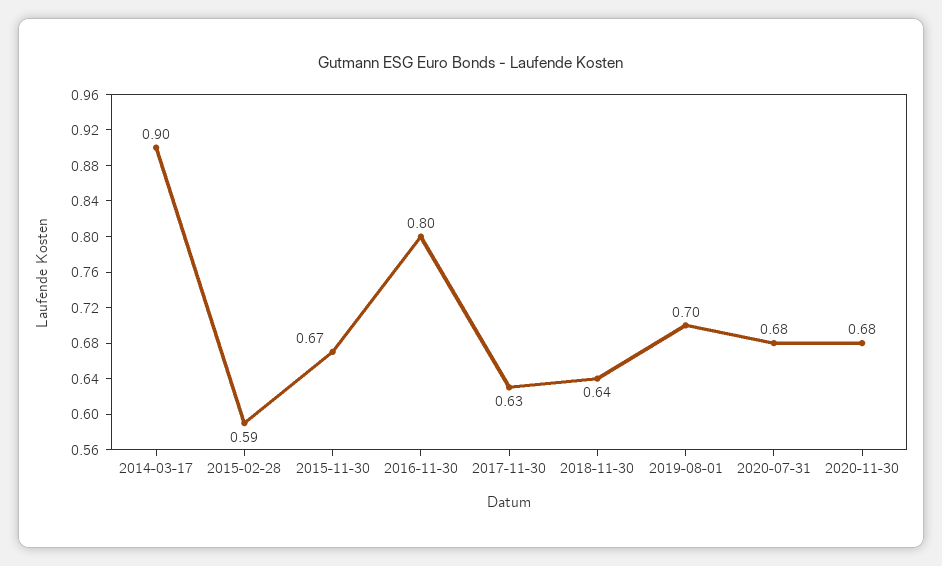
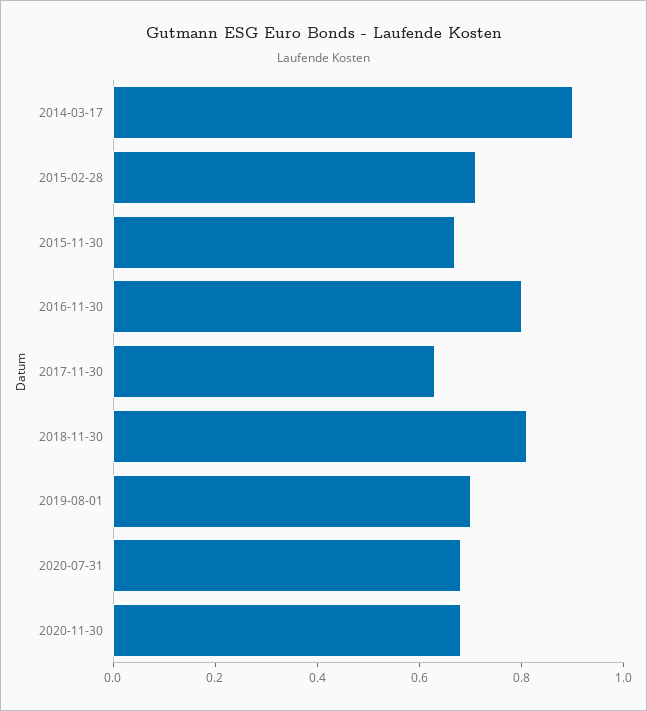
  {
    "2014-03-17": 0.9,
-   "2015-02-28": 0.59,
+   "2015-02-28": 0.7,
    "2015-11-30": 0.67,
    "2016-11-30": 0.8,
    "2017-11-30": 0.63,
-   "2018-11-30": 0.64,
+   "2018-11-30": 0.8,
    "2019-08-01": 0.7,
    "2020-07-31": 0.68,
    "2020-11-30": 0.68
  }

